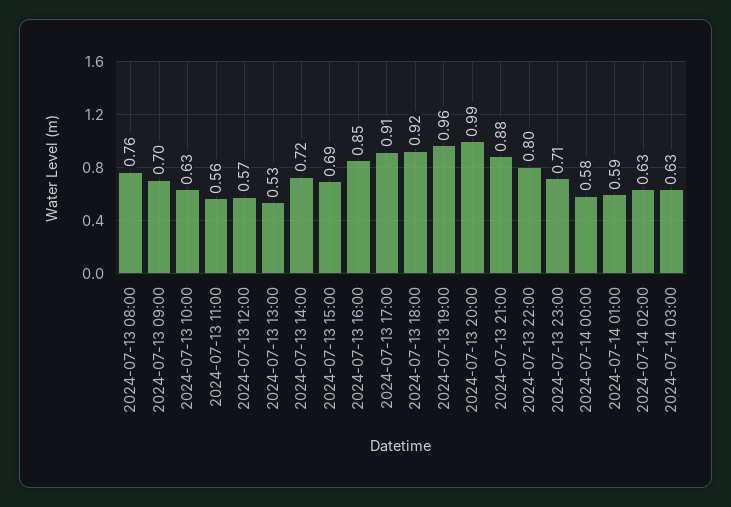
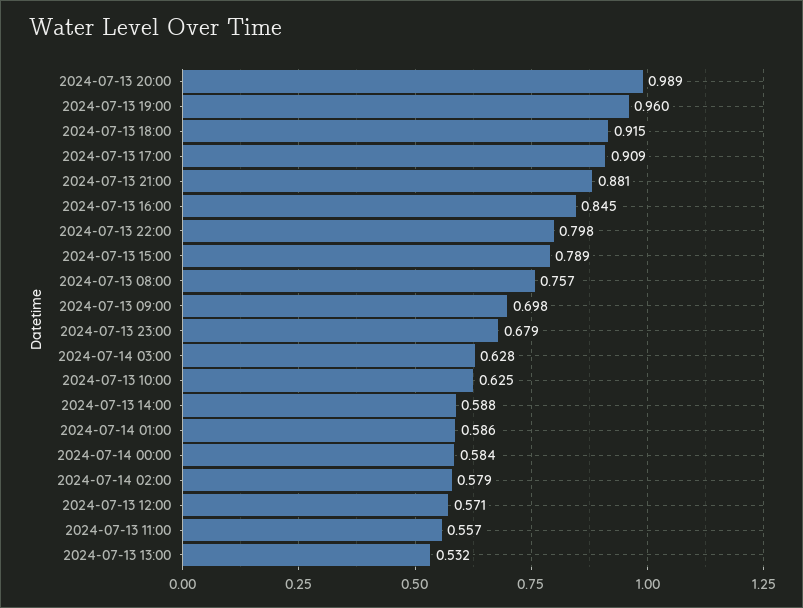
  {
    "2024-07-13 08:00": 0.757,
    "2024-07-13 09:00": 0.698,
    "2024-07-13 10:00": 0.625,
    "2024-07-13 11:00": 0.557,
    "2024-07-13 12:00": 0.571,
    "2024-07-13 13:00": 0.532,
-   "2024-07-13 14:00": 0.72,
+   "2024-07-13 14:00": 0.588,
-   "2024-07-13 15:00": 0.69,
+   "2024-07-13 15:00": 0.789,
    "2024-07-13 16:00": 0.845,
    "2024-07-13 17:00": 0.909,
    "2024-07-13 18:00": 0.915,
    "2024-07-13 19:00": 0.96,
    "2024-07-13 20:00": 0.989,
    "2024-07-13 21:00": 0.881,
    "2024-07-13 22:00": 0.798,
-   "2024-07-13 23:00": 0.71,
+   "2024-07-13 23:00": 0.679,
    "2024-07-14 00:00": 0.584,
    "2024-07-14 01:00": 0.586,
-   "2024-07-14 02:00": 0.63,
+   "2024-07-14 02:00": 0.579,
    "2024-07-14 03:00": 0.628
  }

